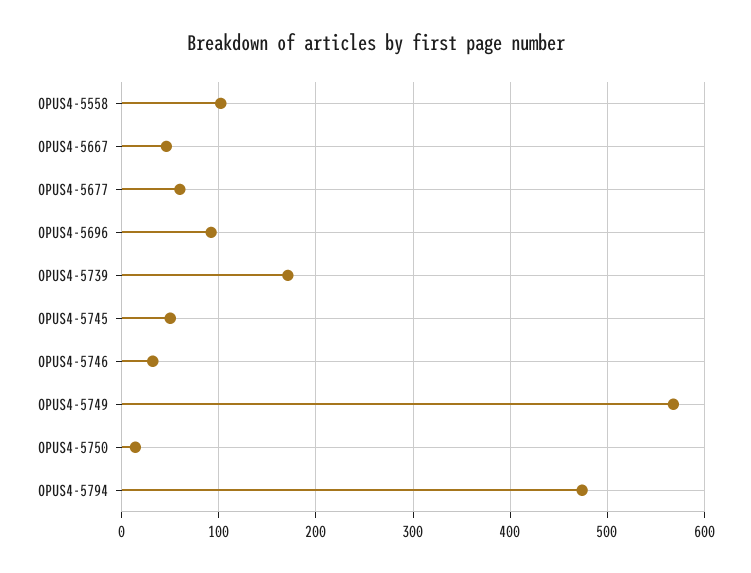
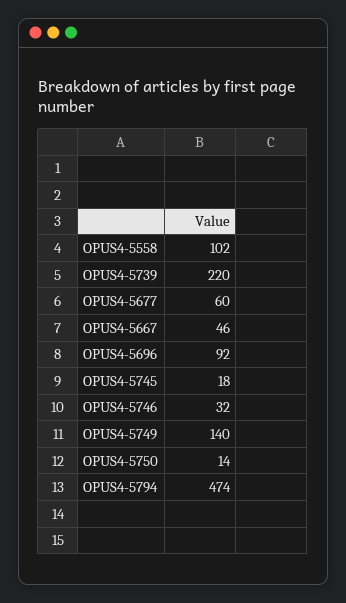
  {
    "OPUS4-5558": 102,
    "OPUS4-5667": 46,
    "OPUS4-5677": 60,
    "OPUS4-5696": 92,
-   "OPUS4-5739": 170,
+   "OPUS4-5739": 220,
-   "OPUS4-5745": 50,
+   "OPUS4-5745": 18,
    "OPUS4-5746": 32,
-   "OPUS4-5749": 570,
+   "OPUS4-5749": 140,
    "OPUS4-5750": 14,
    "OPUS4-5794": 474
  }

